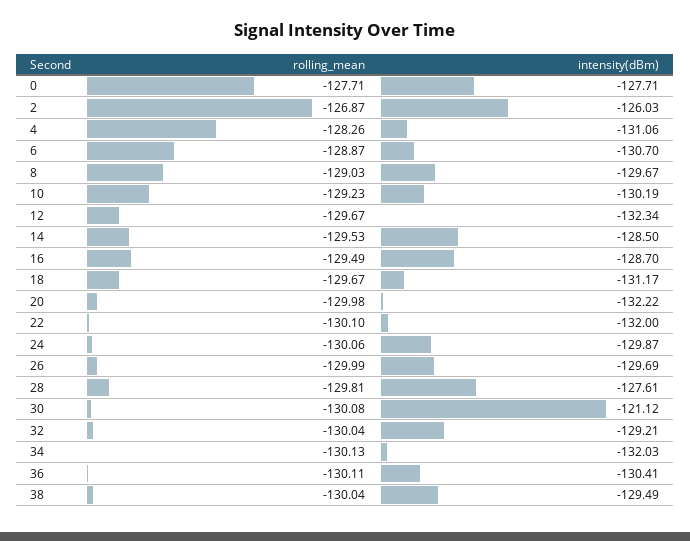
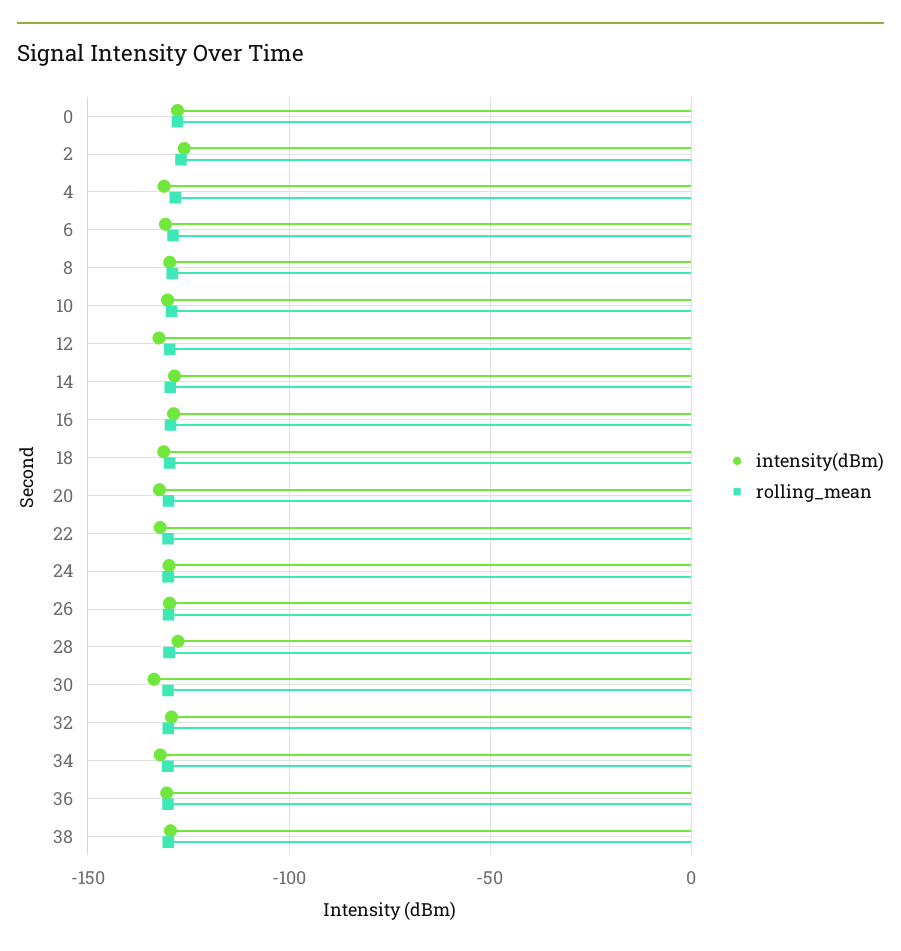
  {
    "rolling_mean": {
      "0": -127.71,
      "2": -126.87,
      "4": -128.26,
      "6": -128.87,
      "8": -129.03,
      "10": -129.23,
      "12": -129.67,
      "14": -129.53,
      "16": -129.49,
      "18": -129.67,
      "20": -129.98,
      "22": -130.1,
      "24": -130.06,
      "26": -129.99,
      "28": -129.81,
      "30": -130.08,
      "32": -130.04,
      "34": -130.13,
      "36": -130.11,
      "38": -130.04
    },
    "intensity(dBm)": {
      "0": -127.71,
      "2": -126.03,
      "4": -131.06,
      "6": -130.7,
      "8": -129.67,
      "10": -130.19,
      "12": -132.34,
      "14": -128.5,
      "16": -128.7,
      "18": -131.17,
      "20": -132.22,
      "22": -132,
      "24": -129.87,
      "26": -129.69,
      "28": -127.61,
-     "30": -121.12,
+     "30": -135,
      "32": -129.21,
      "34": -132.03,
      "36": -130.41,
      "38": -129.49
    }
  }

